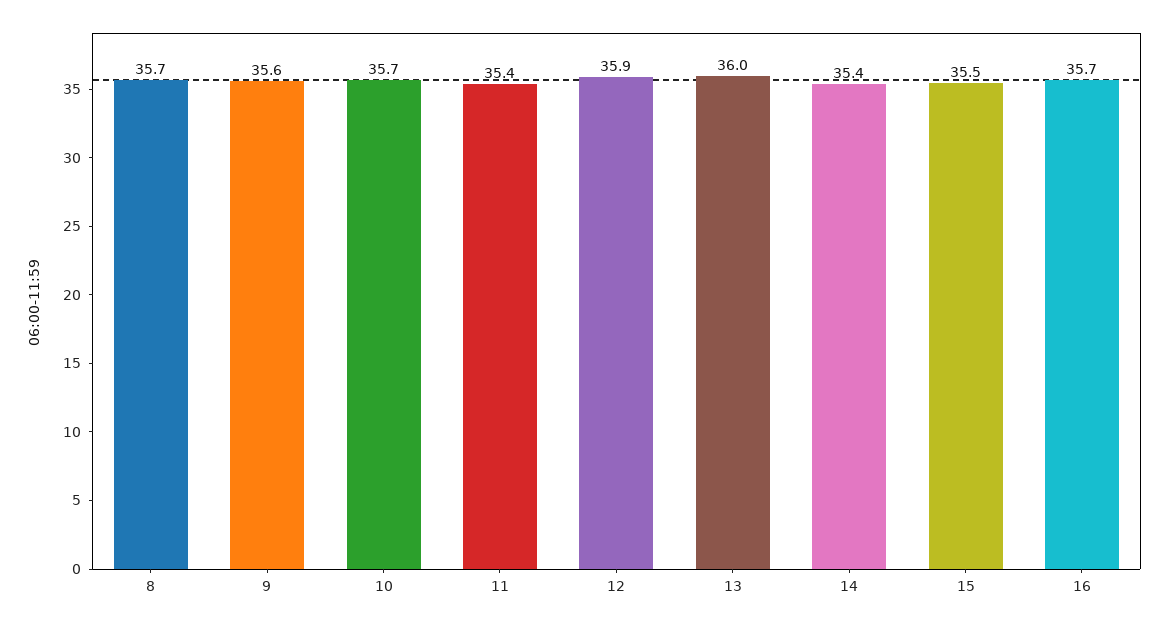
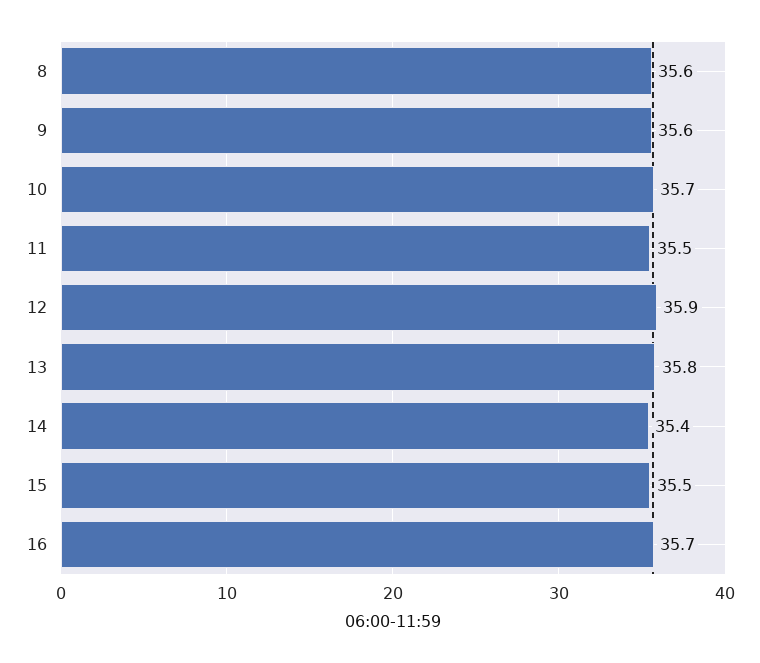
  {
-   "8": 35.7,
+   "8": 35.6,
    "9": 35.6,
    "10": 35.7,
-   "11": 35.4,
+   "11": 35.5,
    "12": 35.9,
-   "13": 36,
+   "13": 35.8,
    "14": 35.4,
    "15": 35.5,
    "16": 35.7
  }

